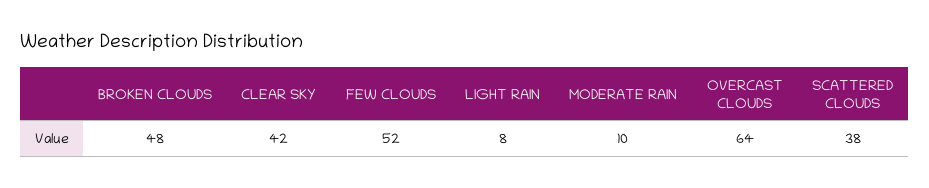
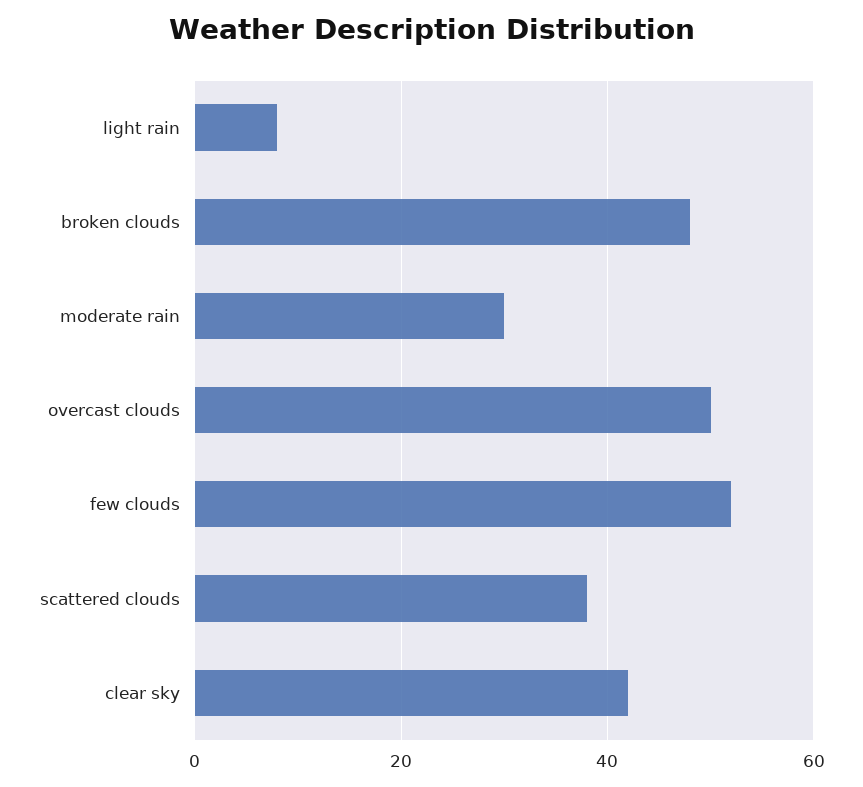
  {
    "BROKEN CLOUDS": 48,
    "CLEAR SKY": 42,
    "FEW CLOUDS": 52,
    "LIGHT RAIN": 8,
-   "MODERATE RAIN": 10,
+   "MODERATE RAIN": 30,
-   "OVERCAST CLOUDS": 64,
+   "OVERCAST CLOUDS": 50,
    "SCATTERED CLOUDS": 38
  }

